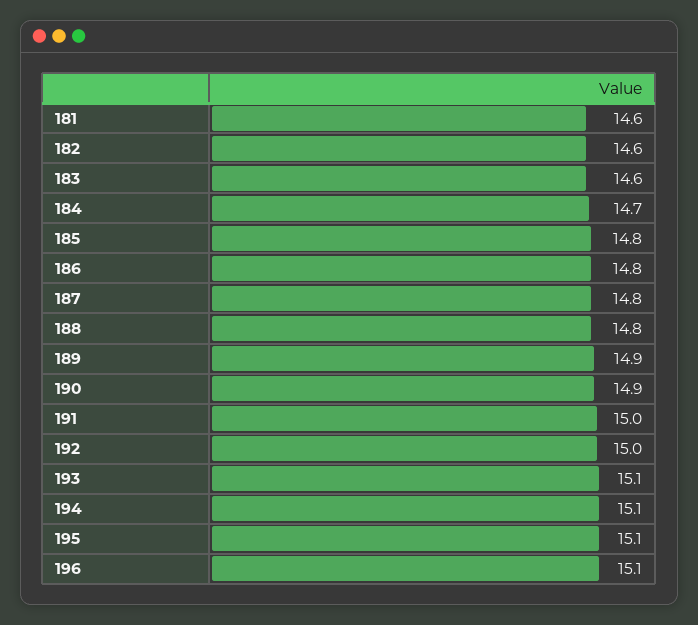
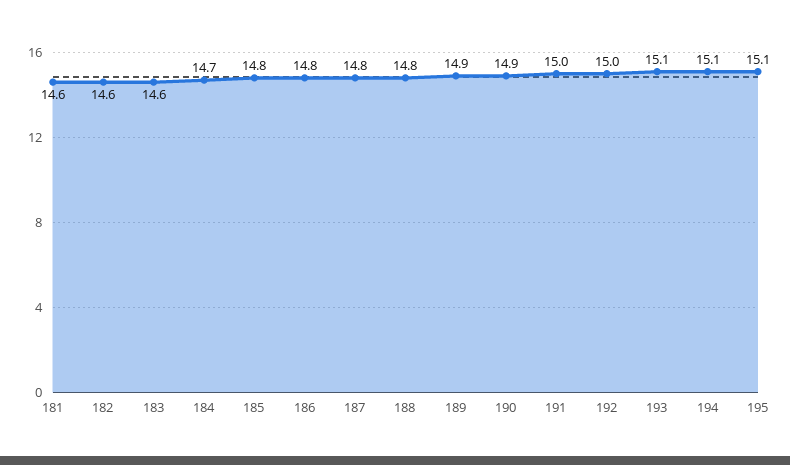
  {
    "181": 14.6,
    "182": 14.6,
    "183": 14.6,
    "184": 14.7,
    "185": 14.8,
    "186": 14.8,
    "187": 14.8,
    "188": 14.8,
    "189": 14.9,
    "190": 14.9,
    "191": 15,
    "192": 15,
    "193": 15.1,
    "194": 15.1,
-   "195": 15.1,
+   "195": 15.1
-   "196": 15.1
  }

